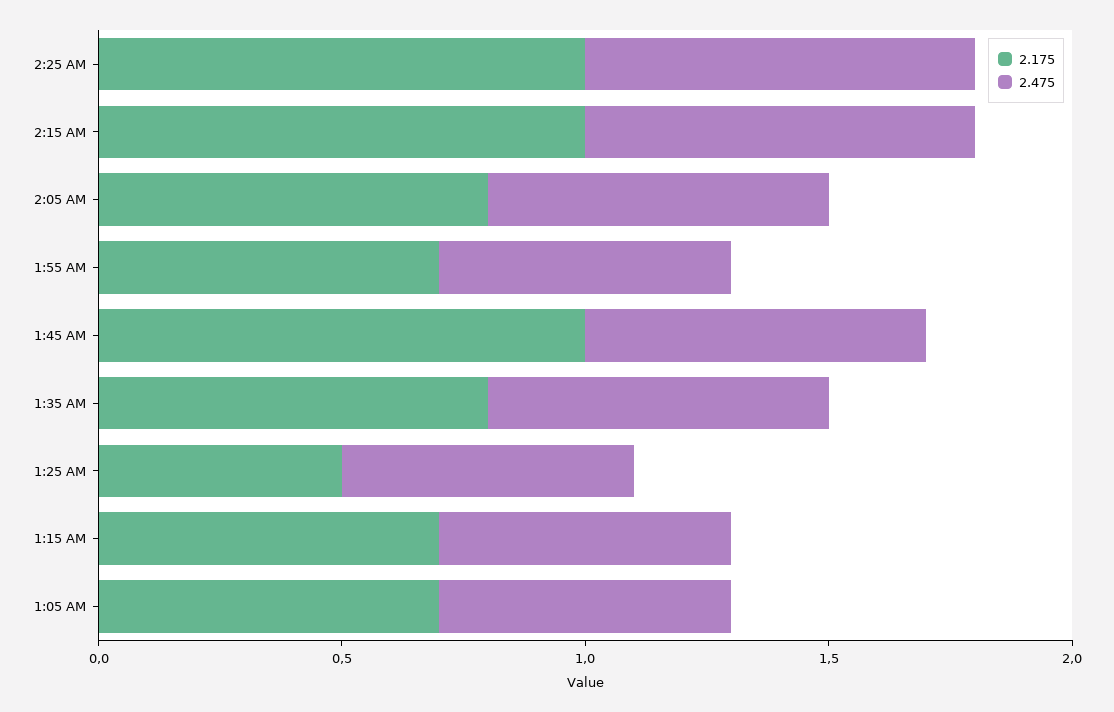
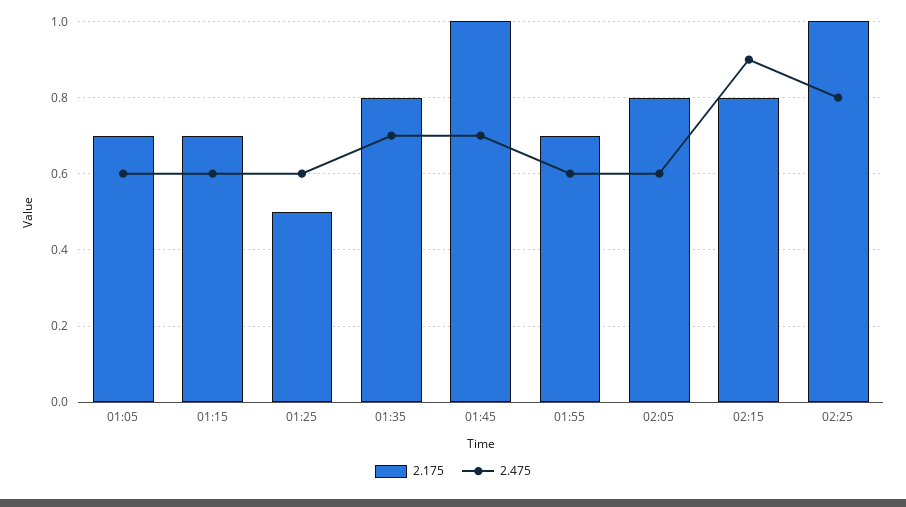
  {
    "2.175": {
      "2:25 AM": 1,
-     "2:15 AM": 1,
+     "2:15 AM": 0.8,
      "2:05 AM": 0.8,
      "1:55 AM": 0.7,
      "1:45 AM": 1,
      "1:35 AM": 0.8,
      "1:25 AM": 0.5,
      "1:15 AM": 0.7,
      "1:05 AM": 0.7
    },
    "2.475": {
      "2:25 AM": 0.8,
-     "2:15 AM": 0.8,
+     "2:15 AM": 0.9,
-     "2:05 AM": 0.7,
+     "2:05 AM": 0.6,
      "1:55 AM": 0.6,
      "1:45 AM": 0.7,
      "1:35 AM": 0.7,
      "1:25 AM": 0.6,
      "1:15 AM": 0.6,
      "1:05 AM": 0.6
    }
  }

